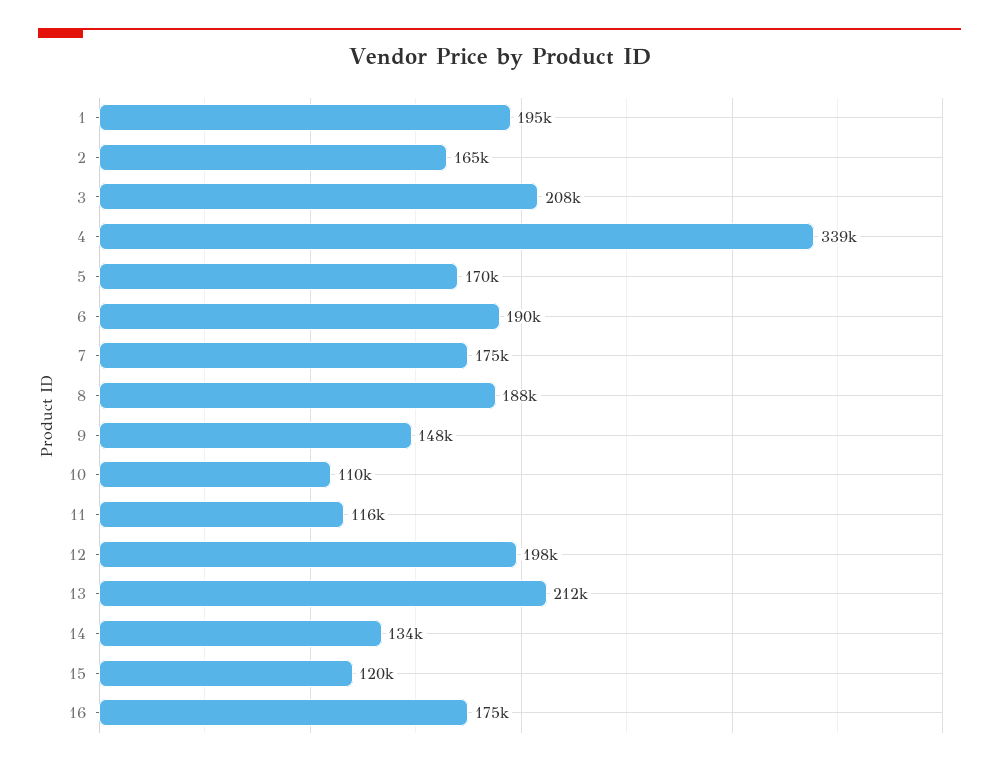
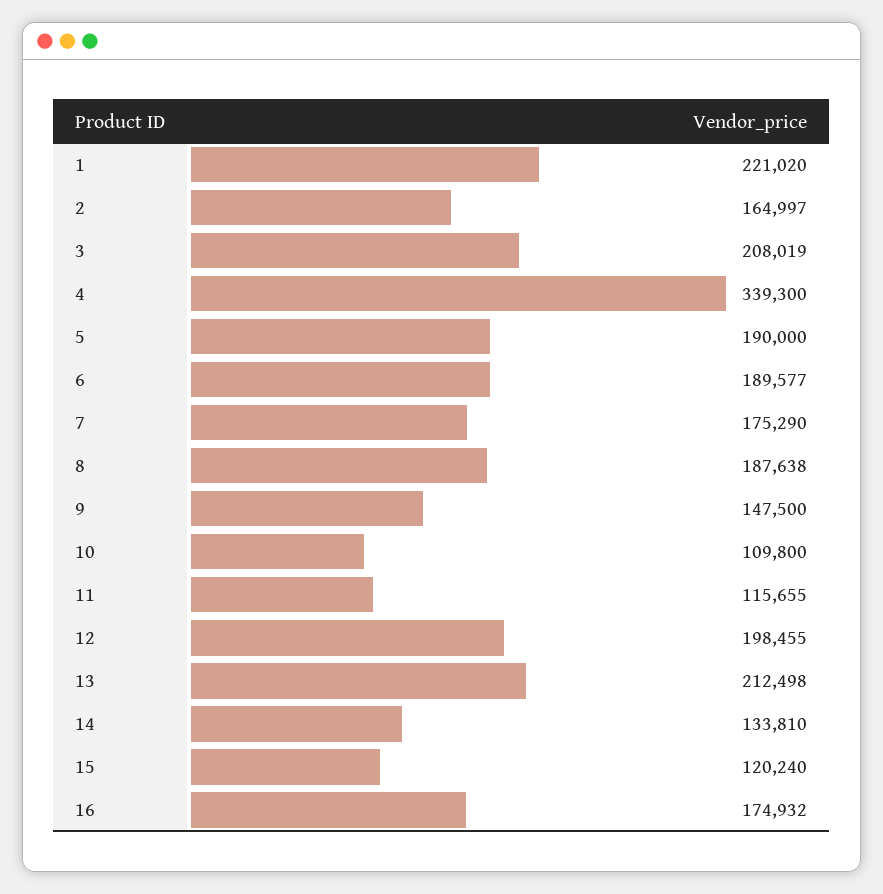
  {
-   "1": 195000,
+   "1": 221020,
    "2": 164997,
    "3": 208019,
    "4": 339300,
-   "5": 170000,
+   "5": 190000,
    "6": 189577,
    "7": 175290,
    "8": 187638,
    "9": 147500,
    "10": 109800,
    "11": 115655,
    "12": 198455,
    "13": 212498,
    "14": 133810,
    "15": 120240,
    "16": 174932
  }

